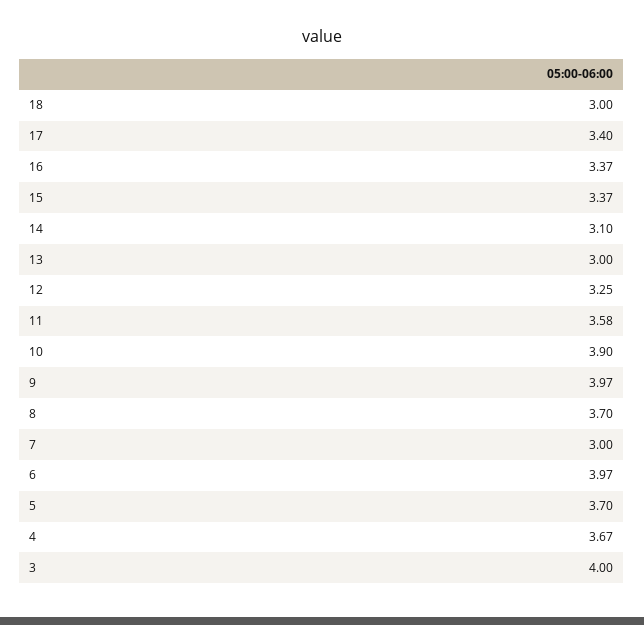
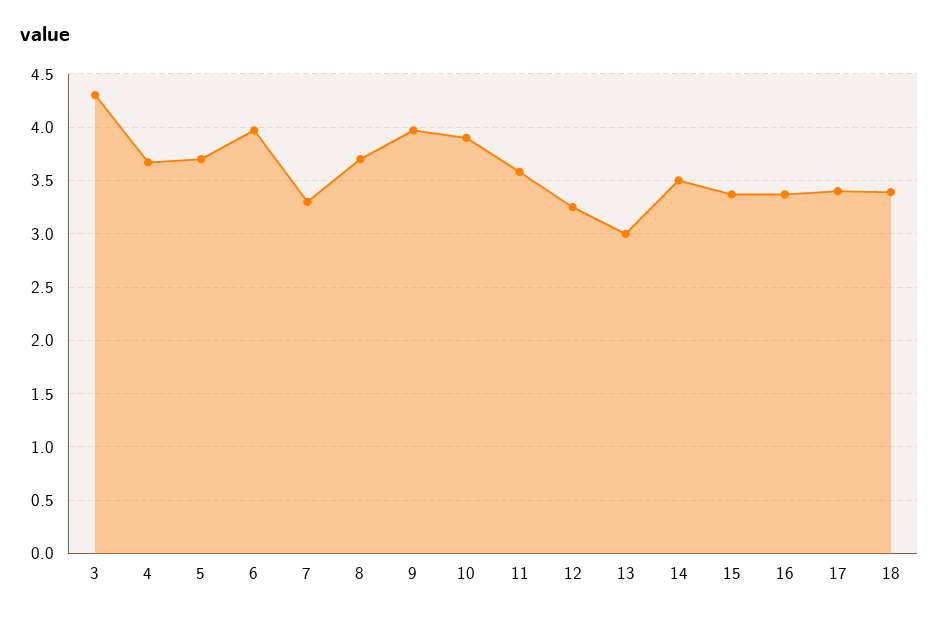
  {
-   "18": 3,
+   "18": 3.4,
    "17": 3.4,
    "16": 3.37,
    "15": 3.37,
-   "14": 3.1,
+   "14": 3.5,
    "13": 3,
    "12": 3.25,
    "11": 3.58,
    "10": 3.9,
    "9": 3.97,
    "8": 3.7,
-   "7": 3,
+   "7": 3.3,
    "6": 3.97,
    "5": 3.7,
    "4": 3.67,
-   "3": 4
+   "3": 4.3
  }

